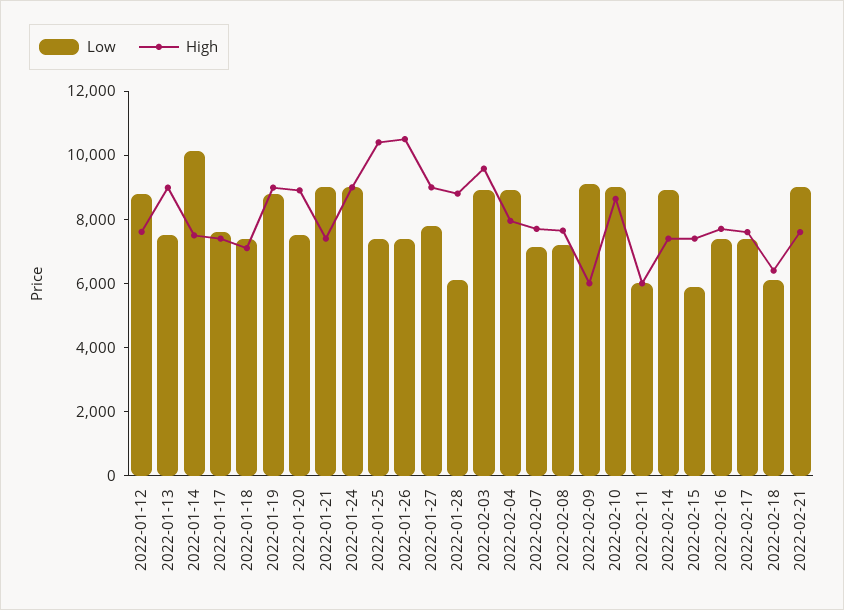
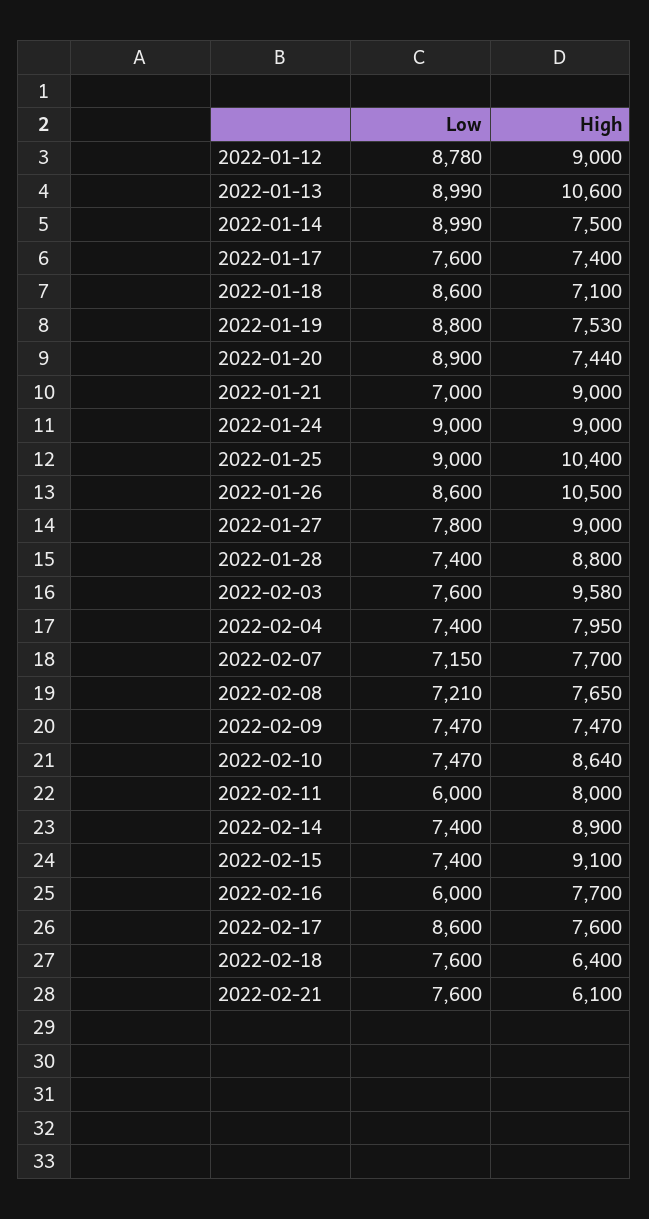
  {
    "Low": {
      "2022-01-12": 8780,
-     "2022-01-13": 7500,
+     "2022-01-13": 8990,
-     "2022-01-14": 10000,
+     "2022-01-14": 8990,
      "2022-01-17": 7600,
-     "2022-01-18": 7500,
+     "2022-01-18": 8600,
      "2022-01-19": 8800,
-     "2022-01-20": 7500,
+     "2022-01-20": 8900,
-     "2022-01-21": 9000,
+     "2022-01-21": 7000,
      "2022-01-24": 9000,
-     "2022-01-25": 7500,
+     "2022-01-25": 9000,
-     "2022-01-26": 7500,
+     "2022-01-26": 8600,
      "2022-01-27": 7800,
-     "2022-01-28": 6000,
+     "2022-01-28": 7400,
-     "2022-02-03": 9000,
+     "2022-02-03": 7600,
-     "2022-02-04": 9000,
+     "2022-02-04": 7400,
      "2022-02-07": 7150,
      "2022-02-08": 7210,
-     "2022-02-09": 9000,
+     "2022-02-09": 7470,
-     "2022-02-10": 9000,
+     "2022-02-10": 7470,
      "2022-02-11": 6000,
-     "2022-02-14": 9000,
+     "2022-02-14": 7400,
-     "2022-02-15": 6000,
+     "2022-02-15": 7400,
-     "2022-02-16": 7500,
+     "2022-02-16": 6000,
-     "2022-02-17": 7500,
+     "2022-02-17": 8600,
-     "2022-02-18": 6000,
+     "2022-02-18": 7600,
-     "2022-02-21": 9000
+     "2022-02-21": 7600
    },
    "High": {
-     "2022-01-12": 7500,
+     "2022-01-12": 9000,
-     "2022-01-13": 9000,
+     "2022-01-13": 10600,
      "2022-01-14": 7500,
      "2022-01-17": 7400,
      "2022-01-18": 7100,
-     "2022-01-19": 9000,
+     "2022-01-19": 7530,
-     "2022-01-20": 9000,
+     "2022-01-20": 7440,
-     "2022-01-21": 7500,
+     "2022-01-21": 9000,
      "2022-01-24": 9000,
      "2022-01-25": 10400,
      "2022-01-26": 10500,
      "2022-01-27": 9000,
      "2022-01-28": 8800,
      "2022-02-03": 9580,
      "2022-02-04": 7950,
      "2022-02-07": 7700,
      "2022-02-08": 7650,
-     "2022-02-09": 6000,
+     "2022-02-09": 7470,
      "2022-02-10": 8640,
-     "2022-02-11": 6000,
+     "2022-02-11": 8000,
-     "2022-02-14": 7500,
+     "2022-02-14": 8900,
-     "2022-02-15": 7500,
+     "2022-02-15": 9100,
      "2022-02-16": 7700,
      "2022-02-17": 7600,
      "2022-02-18": 6400,
-     "2022-02-21": 7500
+     "2022-02-21": 6100
    }
  }

